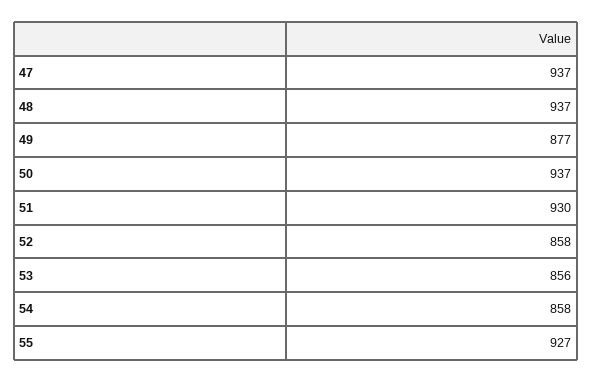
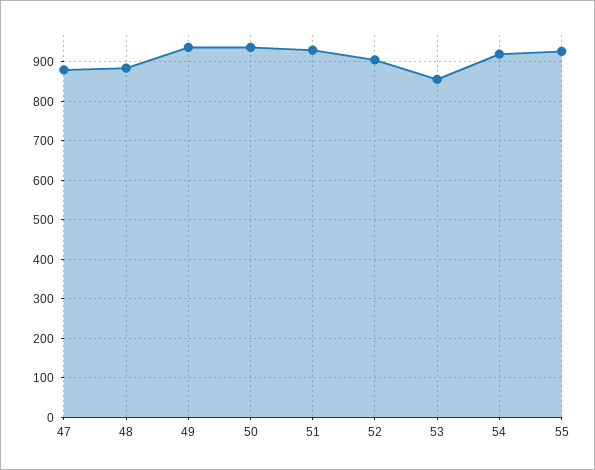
  {
-   "47": 937,
+   "47": 880,
-   "48": 937,
+   "48": 880,
-   "49": 877,
+   "49": 940,
    "50": 937,
    "51": 930,
-   "52": 858,
+   "52": 900,
    "53": 856,
-   "54": 858,
+   "54": 920,
    "55": 927
  }

